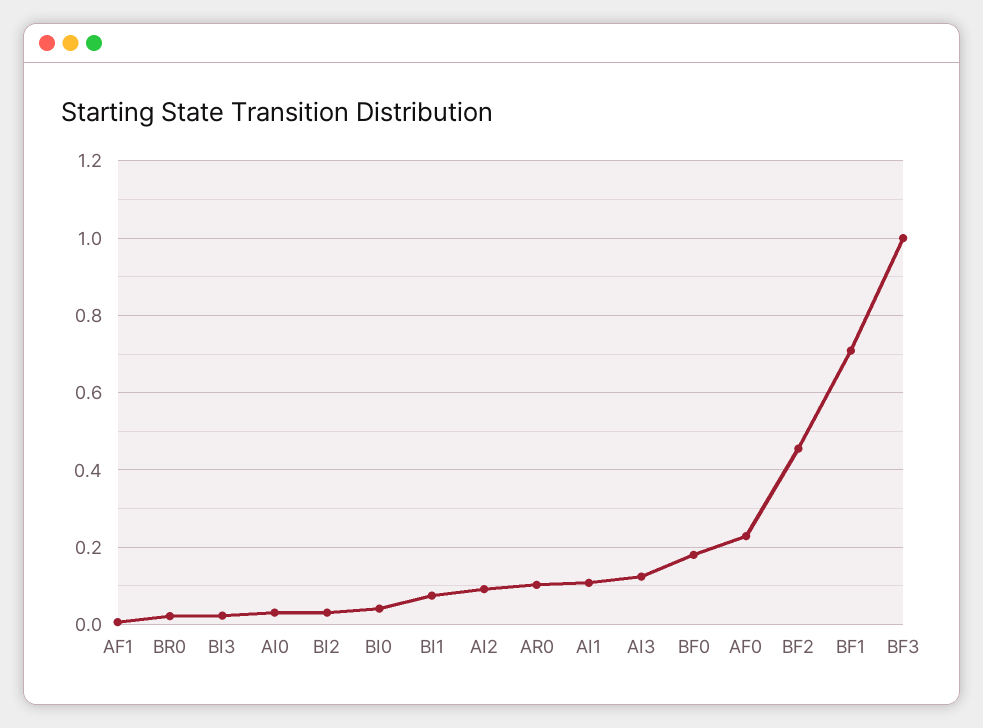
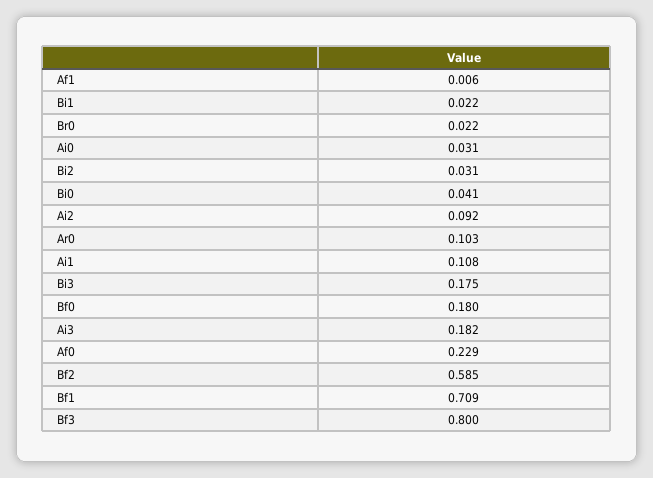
  {
    "AF1": 0.006,
    "BR0": 0.022,
-   "BI3": 0.02,
+   "BI3": 0.175,
    "AI0": 0.031,
    "BI2": 0.031,
    "BI0": 0.041,
-   "BI1": 0.08,
+   "BI1": 0.022,
    "AI2": 0.092,
    "AR0": 0.103,
    "AI1": 0.108,
-   "AI3": 0.12,
+   "AI3": 0.182,
    "BF0": 0.18,
    "AF0": 0.229,
-   "BF2": 0.46,
+   "BF2": 0.585,
    "BF1": 0.709,
-   "BF3": 1
+   "BF3": 0.8
  }

